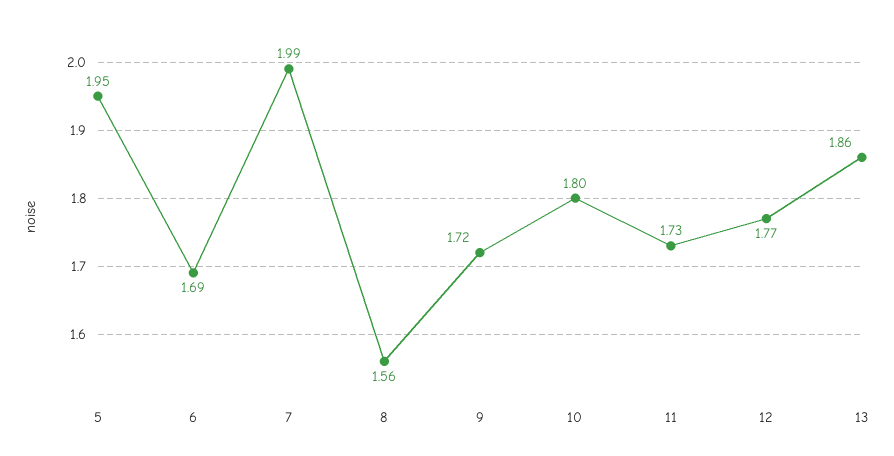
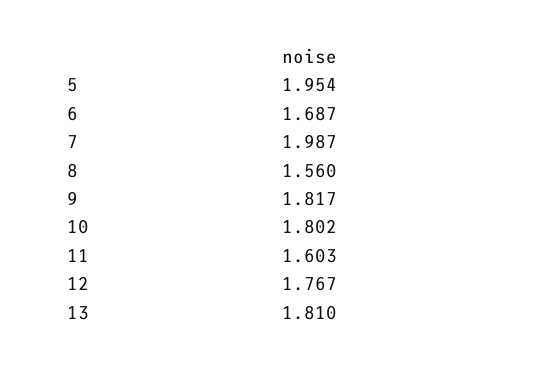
  {
    "5": 1.954,
    "6": 1.687,
    "7": 1.987,
    "8": 1.56,
-   "9": 1.72,
+   "9": 1.817,
    "10": 1.802,
-   "11": 1.73,
+   "11": 1.603,
    "12": 1.767,
-   "13": 1.86
+   "13": 1.81
  }

